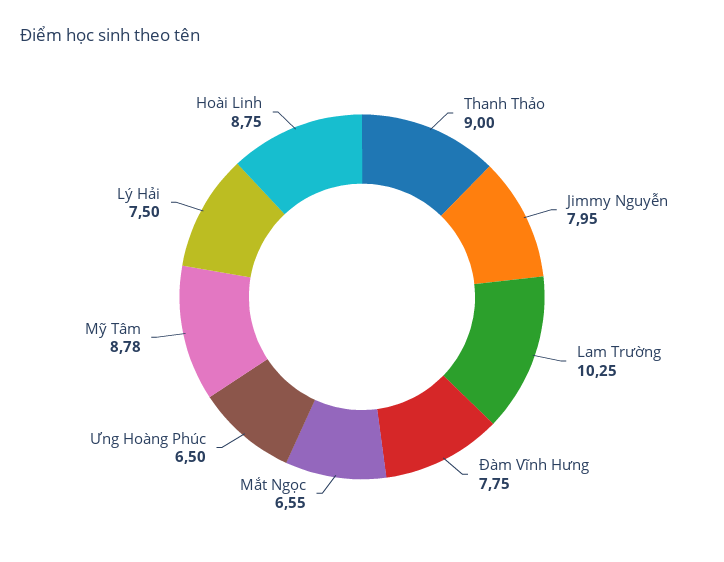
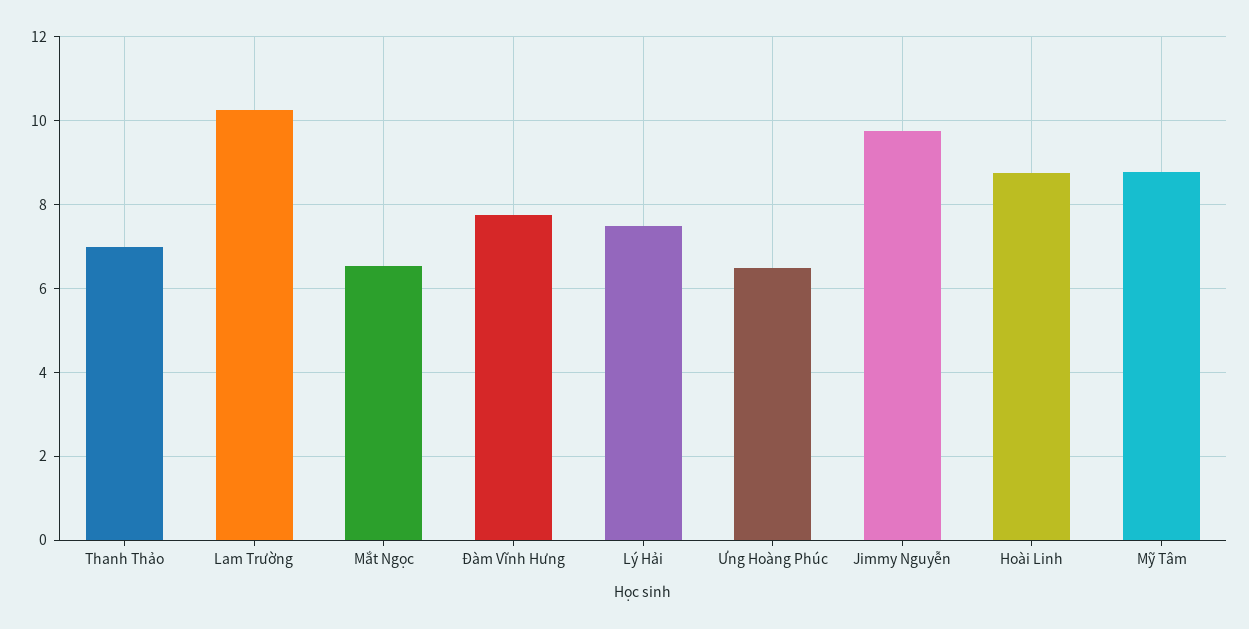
  {
-   "Thanh Thảo": 9,
+   "Thanh Thảo": 7,
-   "Jimmy Nguyễn": 7.95,
+   "Jimmy Nguyễn": 9.8,
    "Lam Trường": 10.25,
    "Đàm Vĩnh Hưng": 7.75,
    "Mắt Ngọc": 6.55,
    "Ưng Hoàng Phúc": 6.5,
    "Mỹ Tâm": 8.78,
    "Lý Hải": 7.5,
    "Hoài Linh": 8.75
  }

